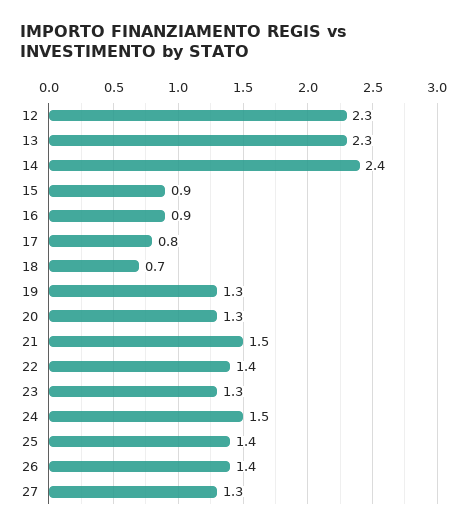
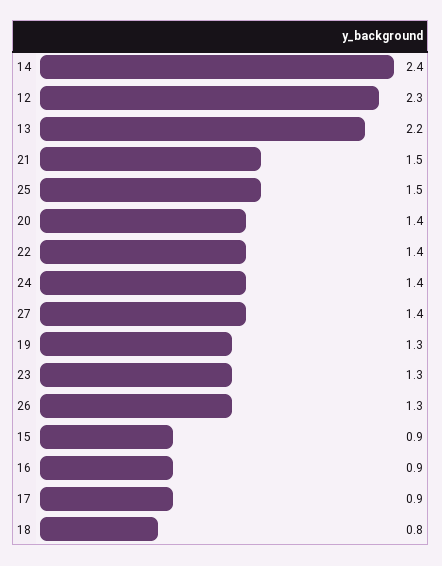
  {
    "12": 2.3,
-   "13": 2.3,
+   "13": 2.2,
    "14": 2.4,
    "15": 0.9,
    "16": 0.9,
-   "17": 0.8,
+   "17": 0.9,
-   "18": 0.7,
+   "18": 0.8,
    "19": 1.3,
-   "20": 1.3,
+   "20": 1.4,
    "21": 1.5,
    "22": 1.4,
    "23": 1.3,
-   "24": 1.5,
+   "24": 1.4,
-   "25": 1.4,
+   "25": 1.5,
-   "26": 1.4,
+   "26": 1.3,
-   "27": 1.3
+   "27": 1.4
  }

